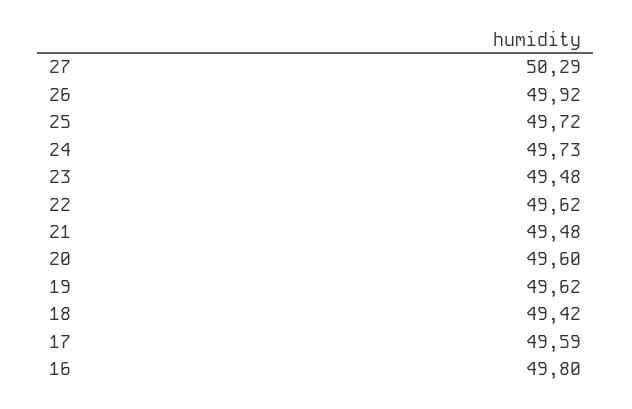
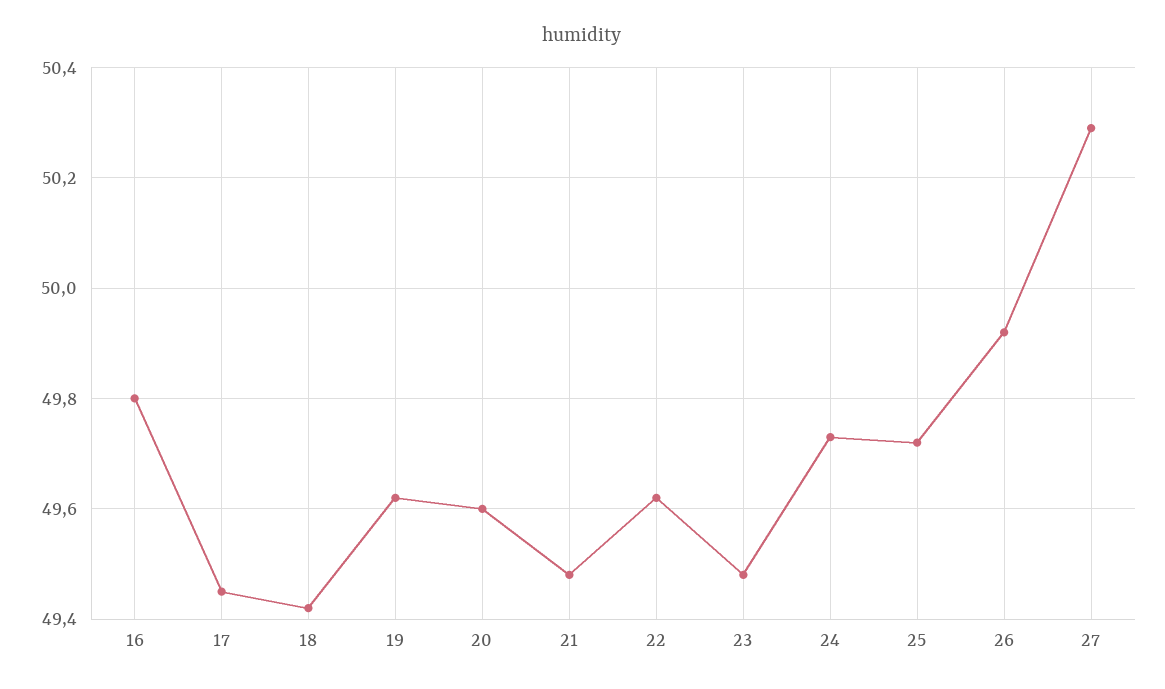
  {
    "27": 50.29,
    "26": 49.92,
    "25": 49.72,
    "24": 49.73,
    "23": 49.48,
    "22": 49.62,
    "21": 49.48,
    "20": 49.6,
    "19": 49.62,
    "18": 49.42,
-   "17": 49.59,
+   "17": 49.45,
    "16": 49.8
  }

